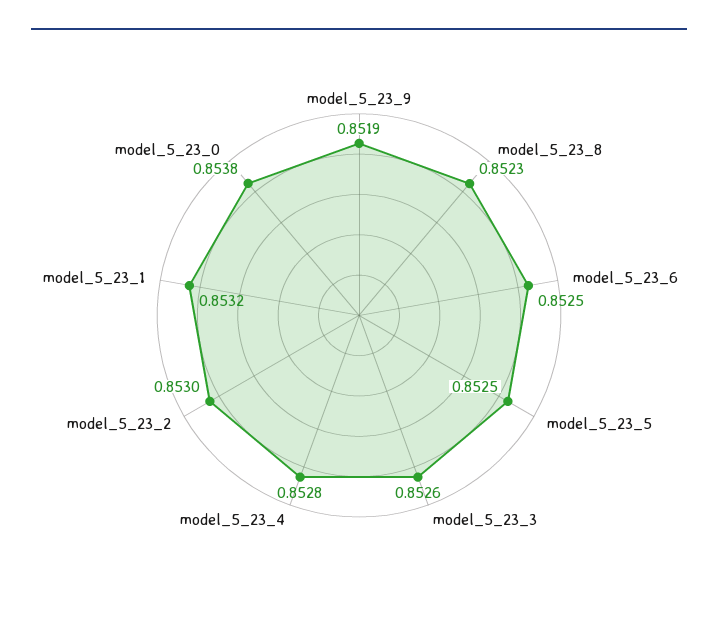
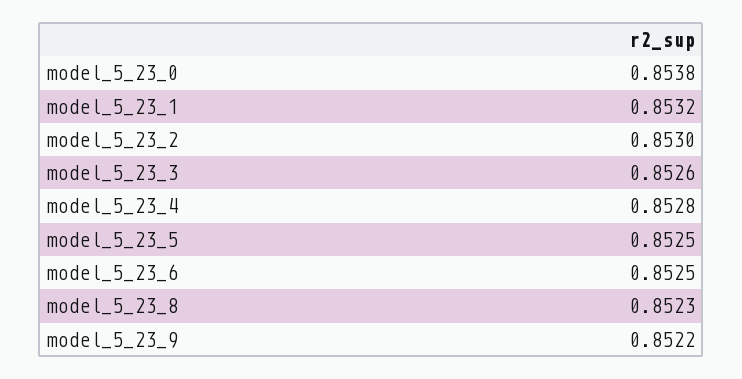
  {
-   "model_5_23_9": 0.8519,
+   "model_5_23_9": 0.8522,
    "model_5_23_8": 0.8523,
    "model_5_23_6": 0.8525,
    "model_5_23_5": 0.8525,
    "model_5_23_3": 0.8526,
    "model_5_23_4": 0.8528,
    "model_5_23_2": 0.853,
    "model_5_23_1": 0.8532,
    "model_5_23_0": 0.8538
  }

